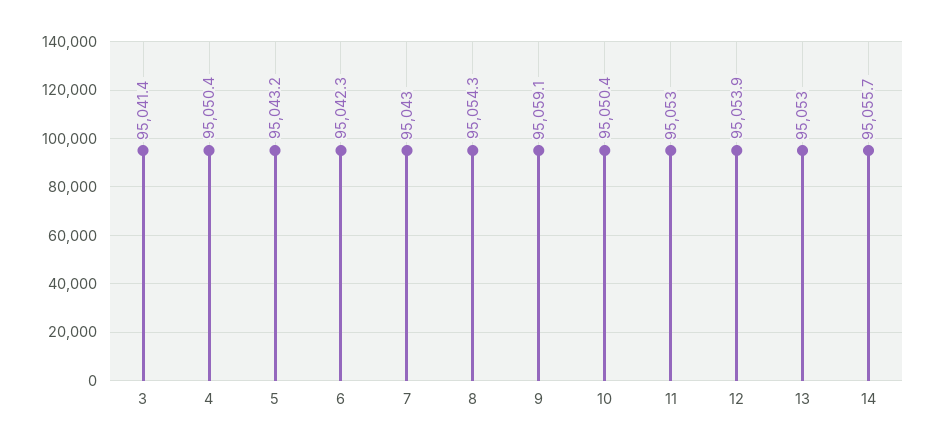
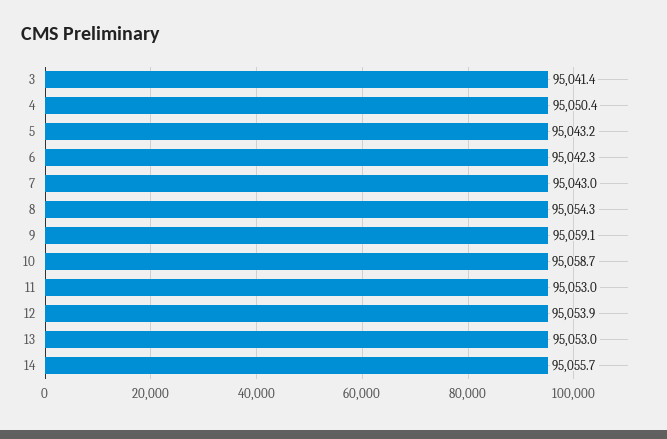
  {
    "3": 95041.4,
    "4": 95050.4,
    "5": 95043.2,
    "6": 95042.3,
    "7": 95043,
    "8": 95054.3,
    "9": 95059.1,
-   "10": 95050.4,
+   "10": 95058.7,
    "11": 95053,
    "12": 95053.9,
    "13": 95053,
    "14": 95055.7
  }

